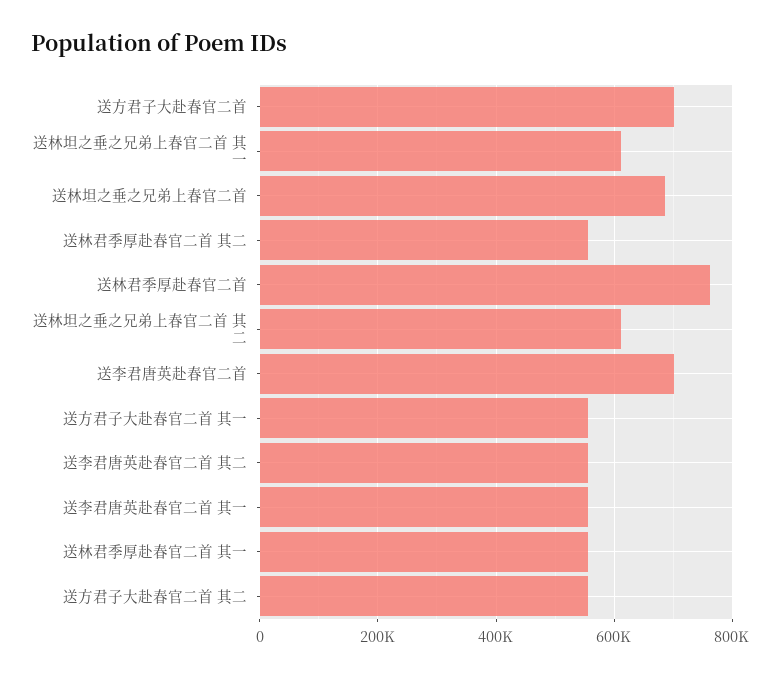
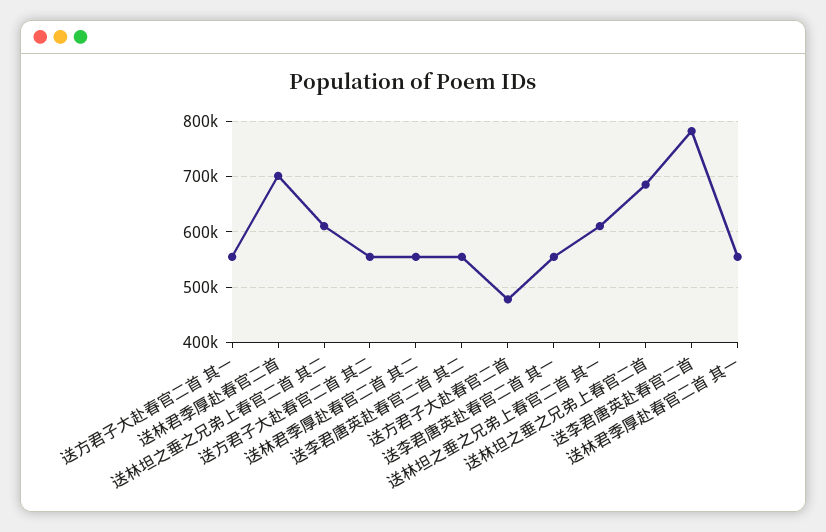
  {
-   "送方君子大赴春官二首": 700000,
+   "送方君子大赴春官二首": 480000,
    "送林坦之垂之兄弟上春官二首 其一": 620000,
    "送林坦之垂之兄弟上春官二首": 680000,
    "送林君季厚赴春官二首 其二": 560000,
-   "送林君季厚赴春官二首": 760000,
+   "送林君季厚赴春官二首": 700000,
    "送林坦之垂之兄弟上春官二首 其二": 620000,
-   "送李君唐英赴春官二首": 700000,
+   "送李君唐英赴春官二首": 780000,
    "送方君子大赴春官二首 其一": 560000,
    "送李君唐英赴春官二首 其二": 560000,
    "送李君唐英赴春官二首 其一": 560000,
    "送林君季厚赴春官二首 其一": 560000,
    "送方君子大赴春官二首 其二": 560000
  }

